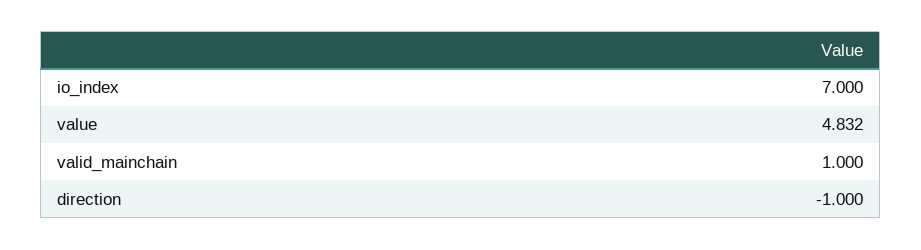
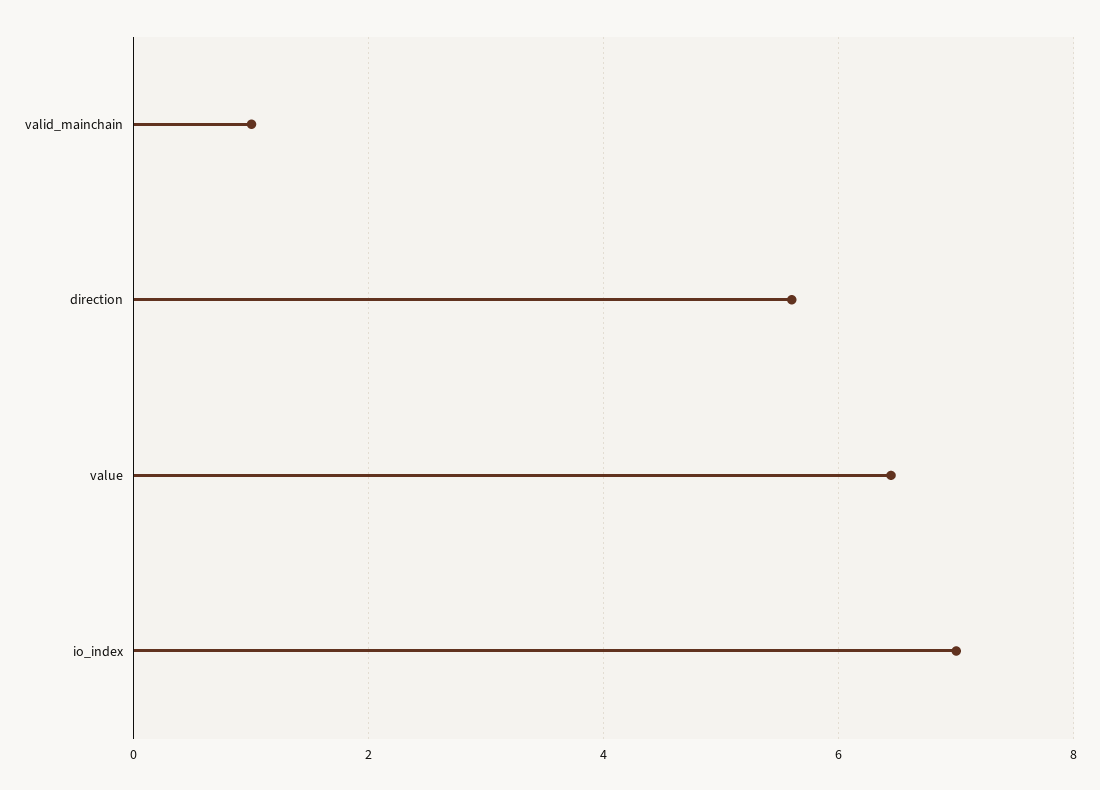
  {
    "io_index": 7,
-   "value": 4.832,
+   "value": 6.4,
    "valid_mainchain": 1,
-   "direction": -1
+   "direction": 5.6
  }

